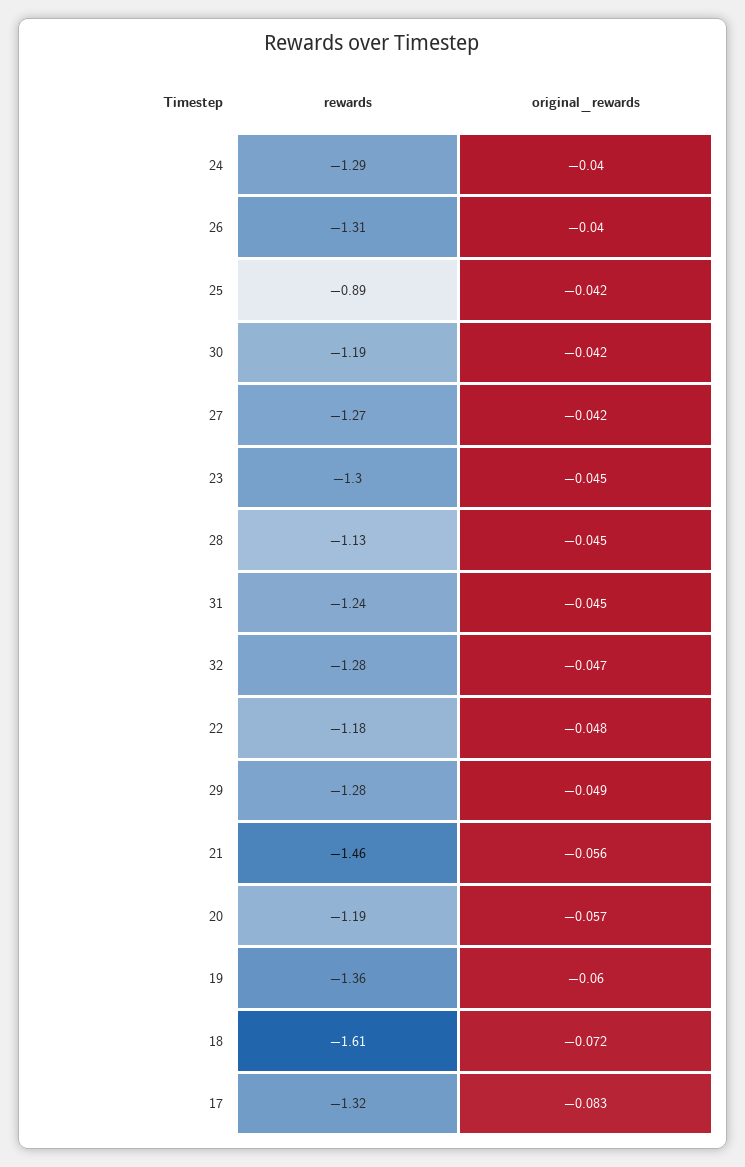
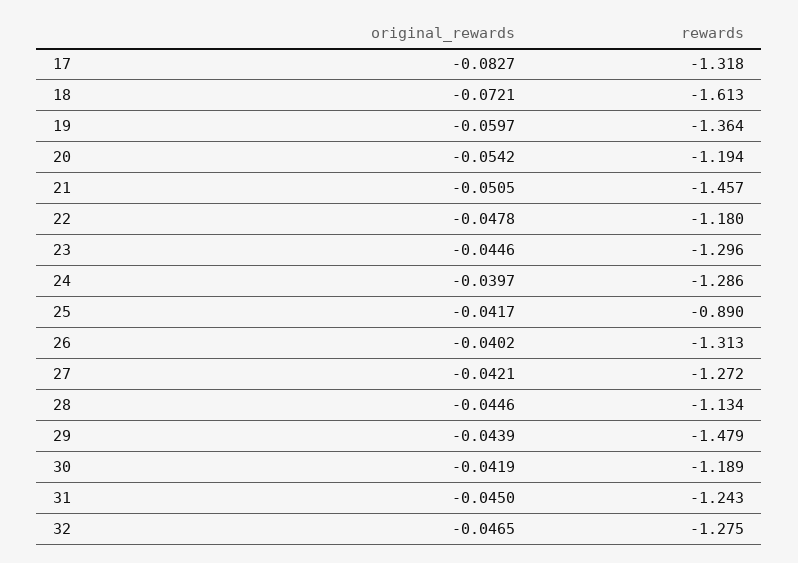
  {
    "rewards": {
      "24": -1.286,
      "26": -1.313,
      "25": -0.89,
      "30": -1.189,
      "27": -1.272,
      "23": -1.296,
      "28": -1.134,
      "31": -1.243,
      "32": -1.275,
      "22": -1.18,
-     "29": -1.28,
+     "29": -1.479,
      "21": -1.457,
      "20": -1.194,
      "19": -1.364,
      "18": -1.613,
      "17": -1.318
    },
    "original_rewards": {
      "24": -0.0397,
      "26": -0.0402,
      "25": -0.0417,
      "30": -0.0419,
      "27": -0.0421,
      "23": -0.0446,
      "28": -0.0446,
      "31": -0.045,
      "32": -0.0465,
      "22": -0.0478,
-     "29": -0.049,
+     "29": -0.0439,
-     "21": -0.056,
+     "21": -0.0505,
-     "20": -0.057,
+     "20": -0.0542,
      "19": -0.0597,
      "18": -0.0721,
      "17": -0.0827
    }
  }

